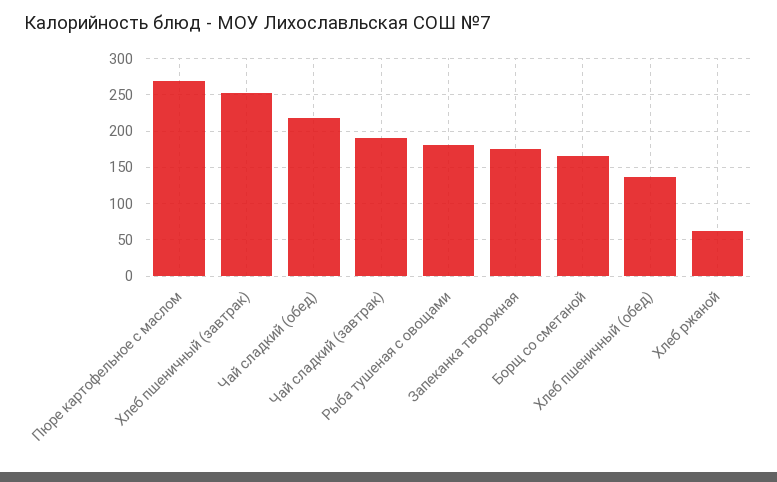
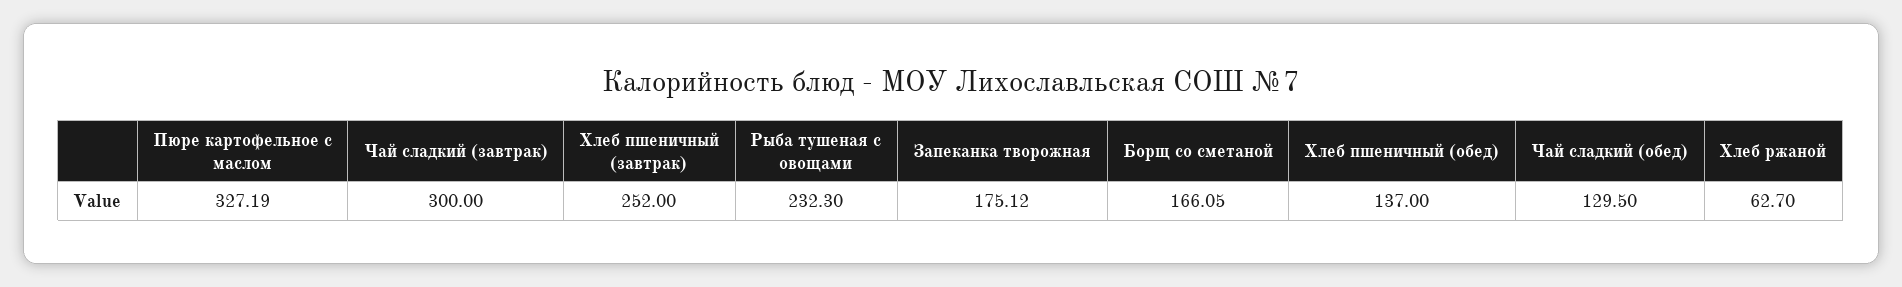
  {
-   "Пюре картофельное с маслом": 270,
+   "Пюре картофельное с маслом": 327.19,
    "Хлеб пшеничный (завтрак)": 252,
-   "Чай сладкий (обед)": 220,
+   "Чай сладкий (обед)": 129.5,
-   "Чай сладкий (завтрак)": 190,
+   "Чай сладкий (завтрак)": 300,
-   "Рыба тушеная с овощами": 180,
+   "Рыба тушеная с овощами": 232.3,
    "Запеканка творожная": 175.12,
    "Борщ со сметаной": 166.05,
    "Хлеб пшеничный (обед)": 137,
    "Хлеб ржаной": 62.7
  }

